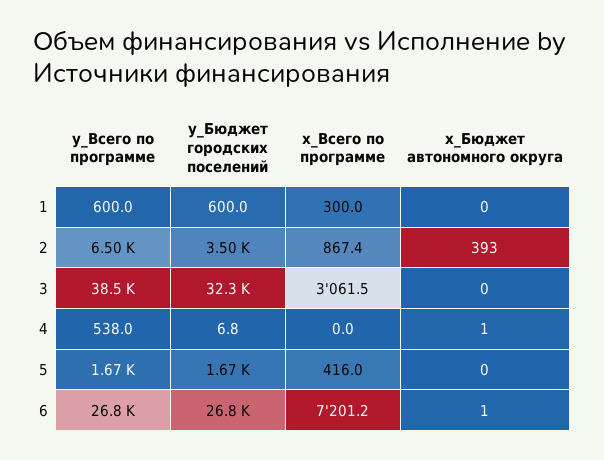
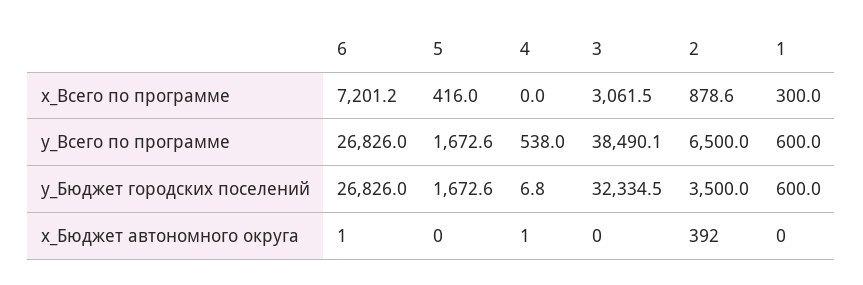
  {
    "y_Всего по программе": {
      "1": 600,
      "2": 6500,
      "3": 38490.1,
      "4": 538,
      "5": 1672.6,
      "6": 26826
    },
    "y_Бюджет городских поселений": {
      "1": 600,
      "2": 3500,
      "3": 32334.5,
      "4": 6.8,
      "5": 1672.6,
      "6": 26826
    },
    "x_Всего по программе": {
      "1": 300,
-     "2": 867.4,
+     "2": 878.6,
      "3": 3061.5,
      "4": 0,
      "5": 416,
      "6": 7201.2
    },
    "x_Бюджет автономного округа": {
      "1": 0,
-     "2": 393,
+     "2": 392,
      "3": 0,
      "4": 1,
      "5": 0,
      "6": 1
    }
  }

